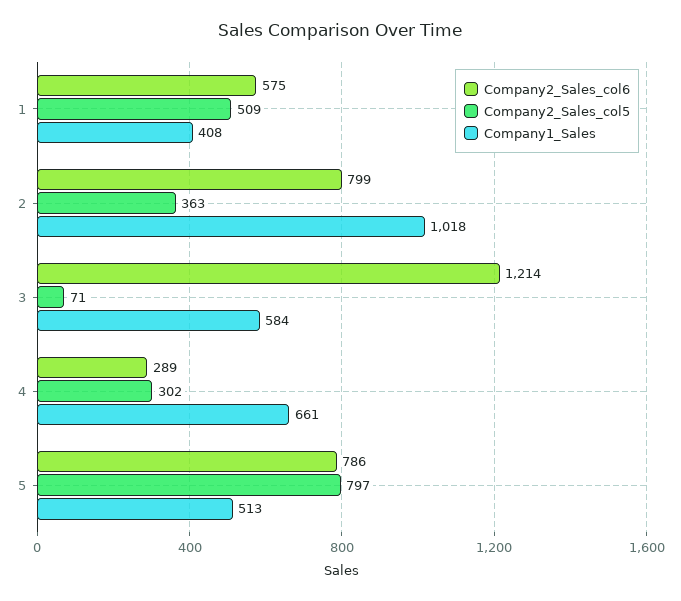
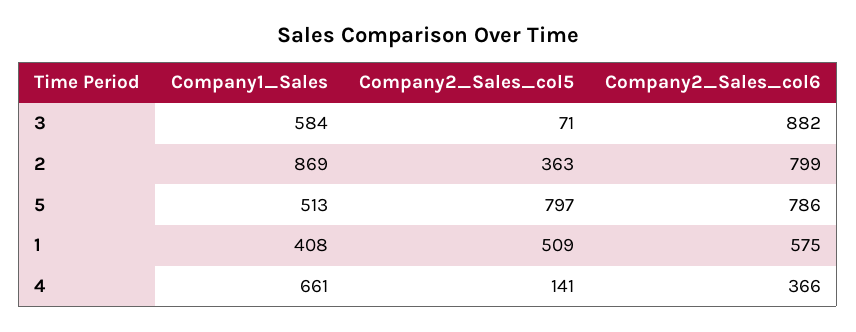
  {
    "Company2_Sales_col6": {
      "1": 575,
      "2": 799,
-     "3": 1214,
+     "3": 882,
-     "4": 289,
+     "4": 366,
      "5": 786
    },
    "Company2_Sales_col5": {
      "1": 509,
      "2": 363,
      "3": 71,
-     "4": 302,
+     "4": 141,
      "5": 797
    },
    "Company1_Sales": {
      "1": 408,
-     "2": 1018,
+     "2": 869,
      "3": 584,
      "4": 661,
      "5": 513
    }
  }

